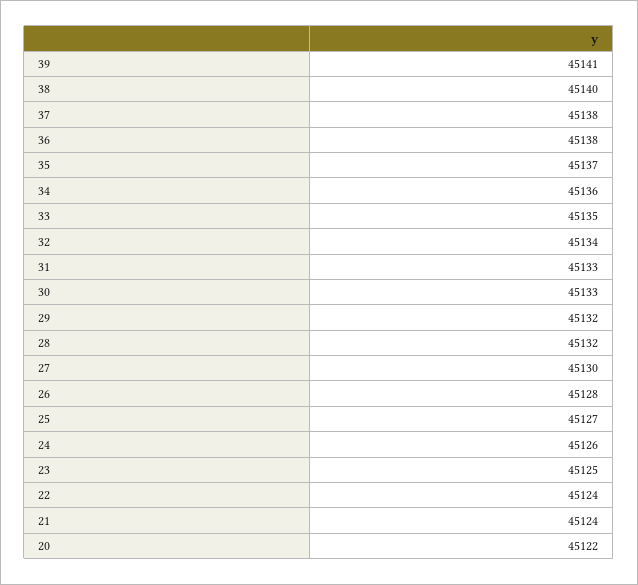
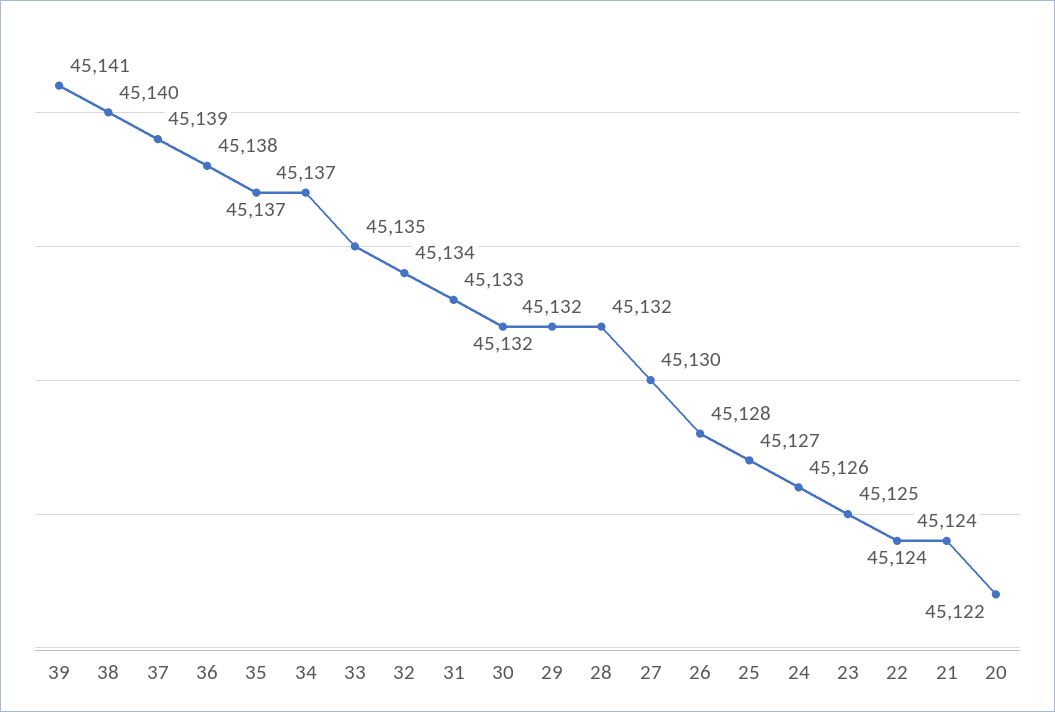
  {
    "39": 45141,
    "38": 45140,
-   "37": 45138,
+   "37": 45139,
    "36": 45138,
    "35": 45137,
-   "34": 45136,
+   "34": 45137,
    "33": 45135,
    "32": 45134,
    "31": 45133,
-   "30": 45133,
+   "30": 45132,
    "29": 45132,
    "28": 45132,
    "27": 45130,
    "26": 45128,
    "25": 45127,
    "24": 45126,
    "23": 45125,
    "22": 45124,
    "21": 45124,
    "20": 45122
  }

